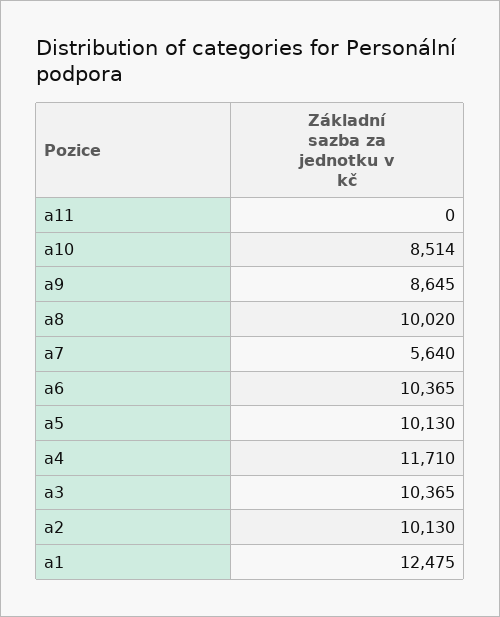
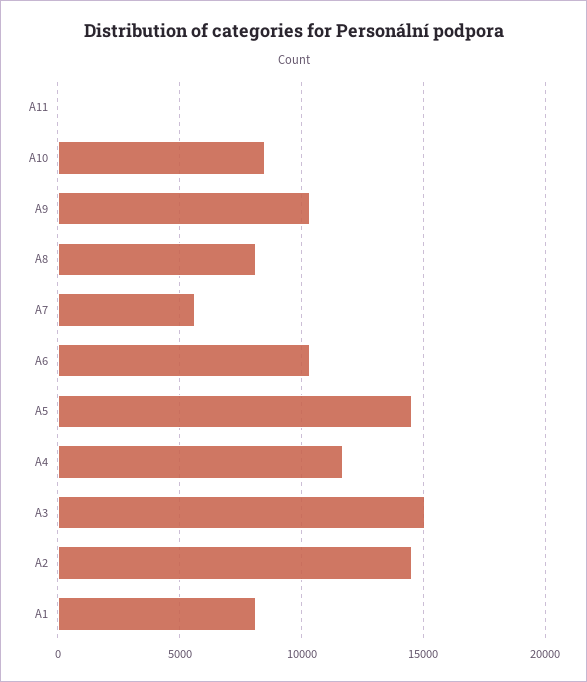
  {
    "a11": 0,
    "a10": 8514,
-   "a9": 8645,
+   "a9": 10500,
-   "a8": 10020,
+   "a8": 8000,
    "a7": 5640,
    "a6": 10365,
-   "a5": 10130,
+   "a5": 14500,
    "a4": 11710,
-   "a3": 10365,
+   "a3": 15000,
-   "a2": 10130,
+   "a2": 14500,
-   "a1": 12475
+   "a1": 8000
  }

